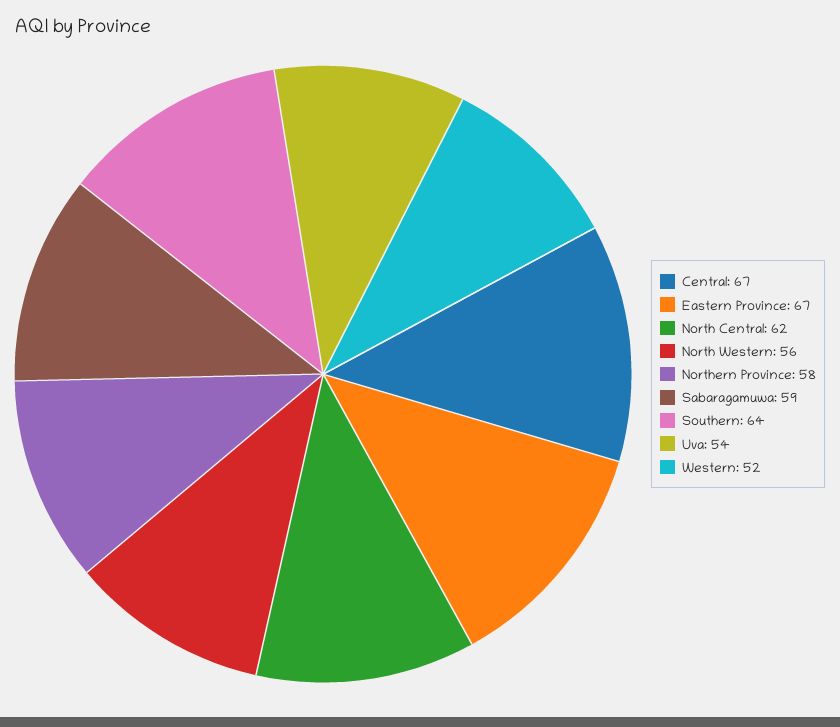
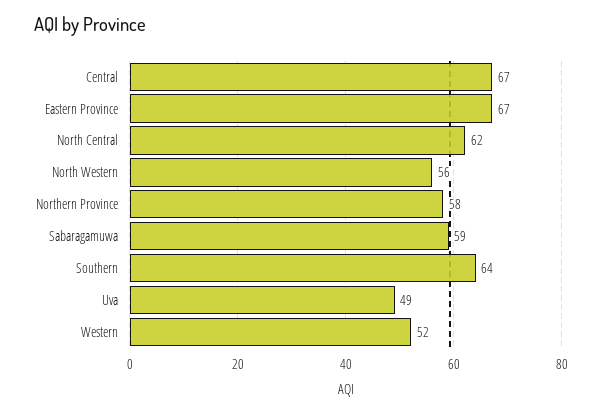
  {
    "Central": 67,
    "Eastern Province": 67,
    "North Central": 62,
    "North Western": 56,
    "Northern Province": 58,
    "Sabaragamuwa": 59,
    "Southern": 64,
-   "Uva": 54,
+   "Uva": 49,
    "Western": 52
  }

